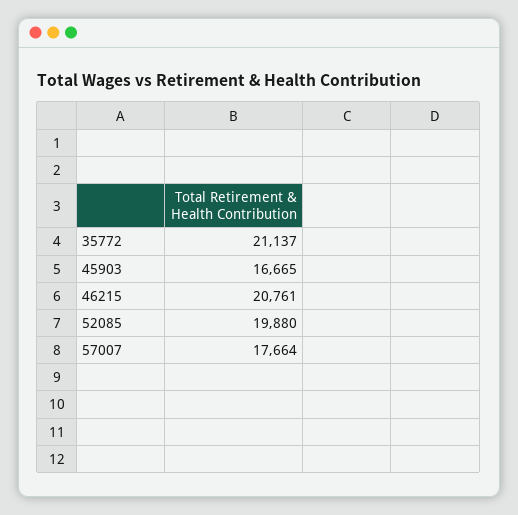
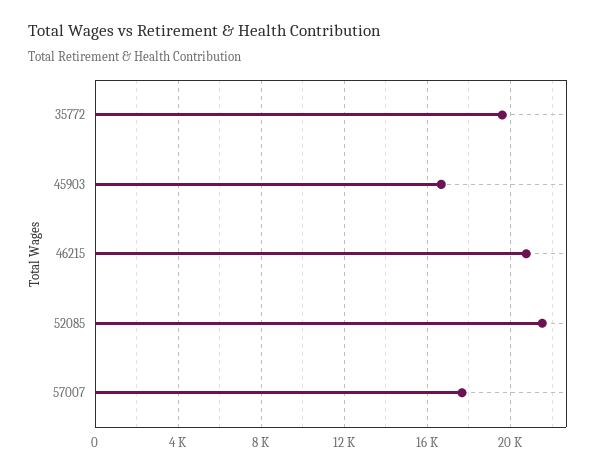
  {
-   "35772": 21137,
+   "35772": 19500,
    "45903": 16665,
    "46215": 20761,
-   "52085": 19880,
+   "52085": 21500,
    "57007": 17664
  }

